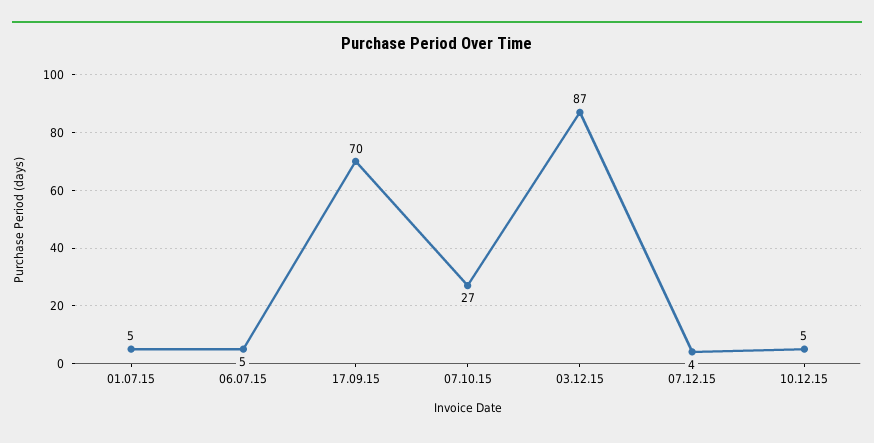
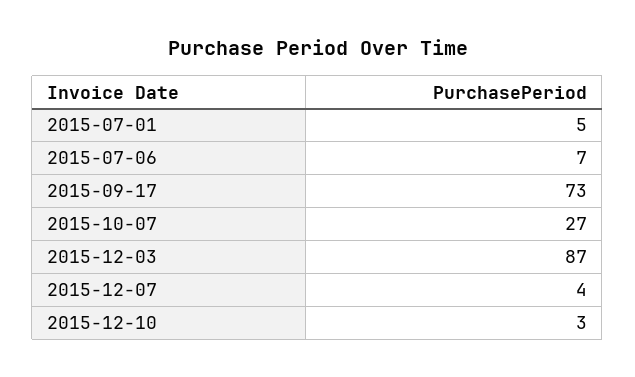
  {
    "01.07.15": 5,
-   "06.07.15": 5,
+   "06.07.15": 7,
-   "17.09.15": 70,
+   "17.09.15": 73,
    "07.10.15": 27,
    "03.12.15": 87,
    "07.12.15": 4,
-   "10.12.15": 5
+   "10.12.15": 3
  }

